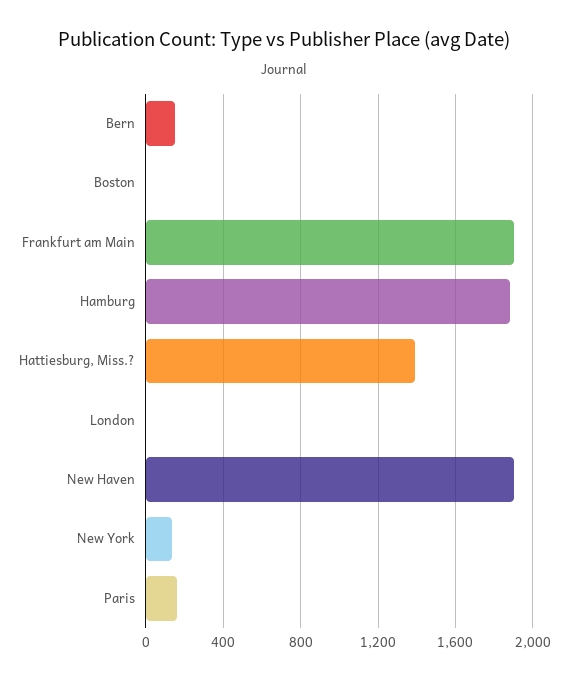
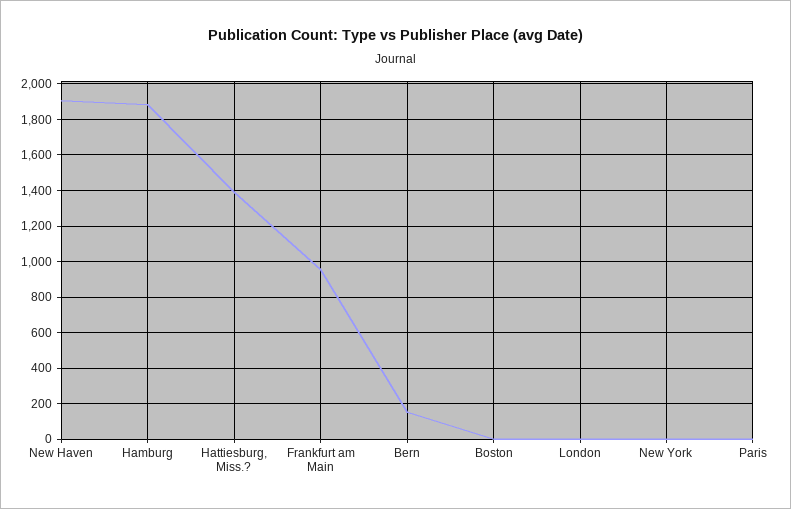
  {
    "Bern": 150,
    "Boston": 0,
-   "Frankfurt am Main": 1900,
+   "Frankfurt am Main": 950,
    "Hamburg": 1900,
    "Hattiesburg, Miss.?": 1400,
    "London": 0,
    "New Haven": 1900,
-   "New York": 150,
+   "New York": 0,
-   "Paris": 150
+   "Paris": 0
  }

